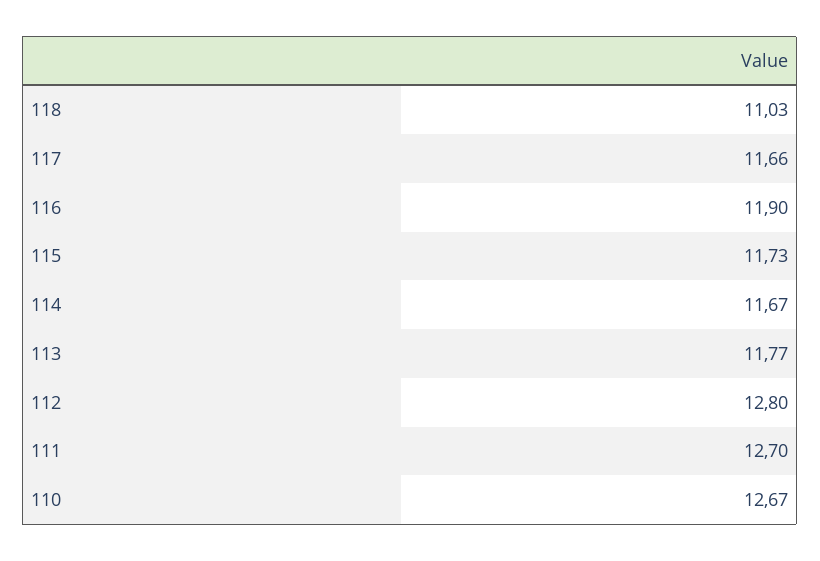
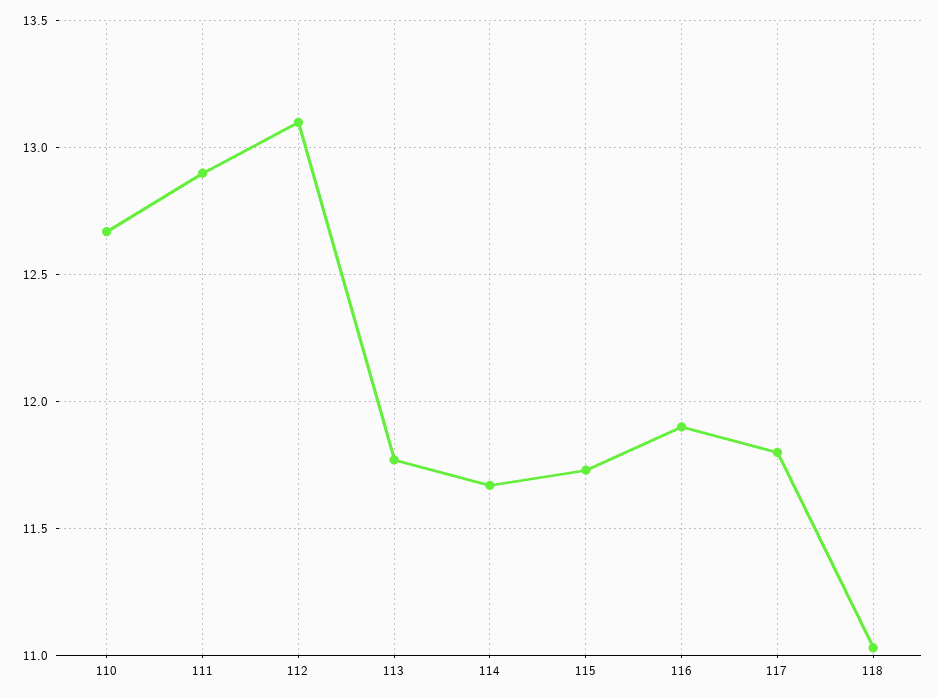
  {
    "118": 11.03,
-   "117": 11.66,
+   "117": 11.8,
    "116": 11.9,
    "115": 11.73,
    "114": 11.67,
    "113": 11.77,
-   "112": 12.8,
+   "112": 13.1,
-   "111": 12.7,
+   "111": 12.9,
    "110": 12.67
  }

